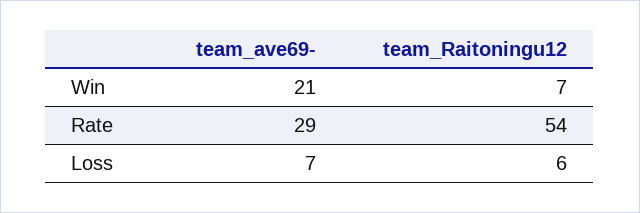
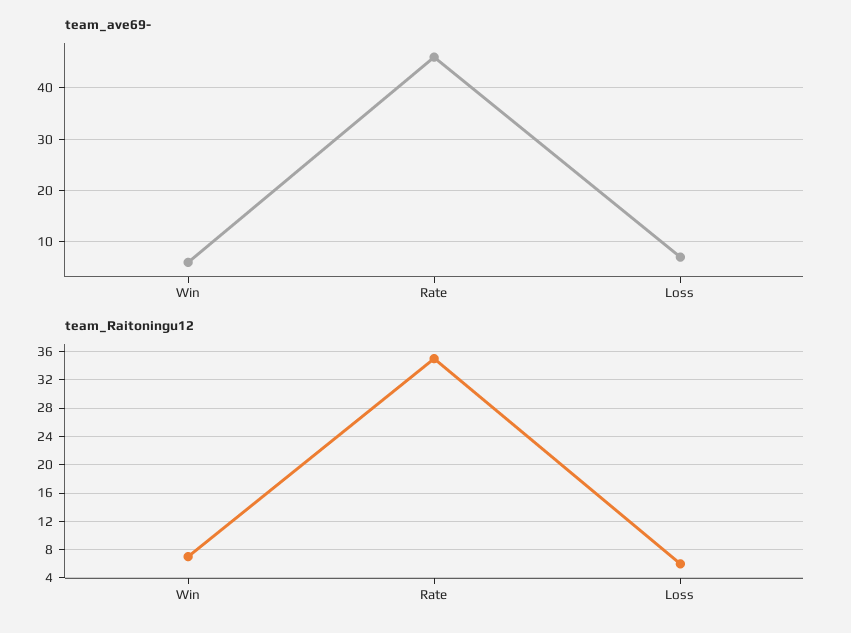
  {
    "team_ave69-": {
-     "Win": 21,
+     "Win": 5,
-     "Rate": 29,
+     "Rate": 45,
      "Loss": 7
    },
    "team_Raitoningu12": {
      "Win": 7,
-     "Rate": 54,
+     "Rate": 35,
      "Loss": 6
    }
  }

